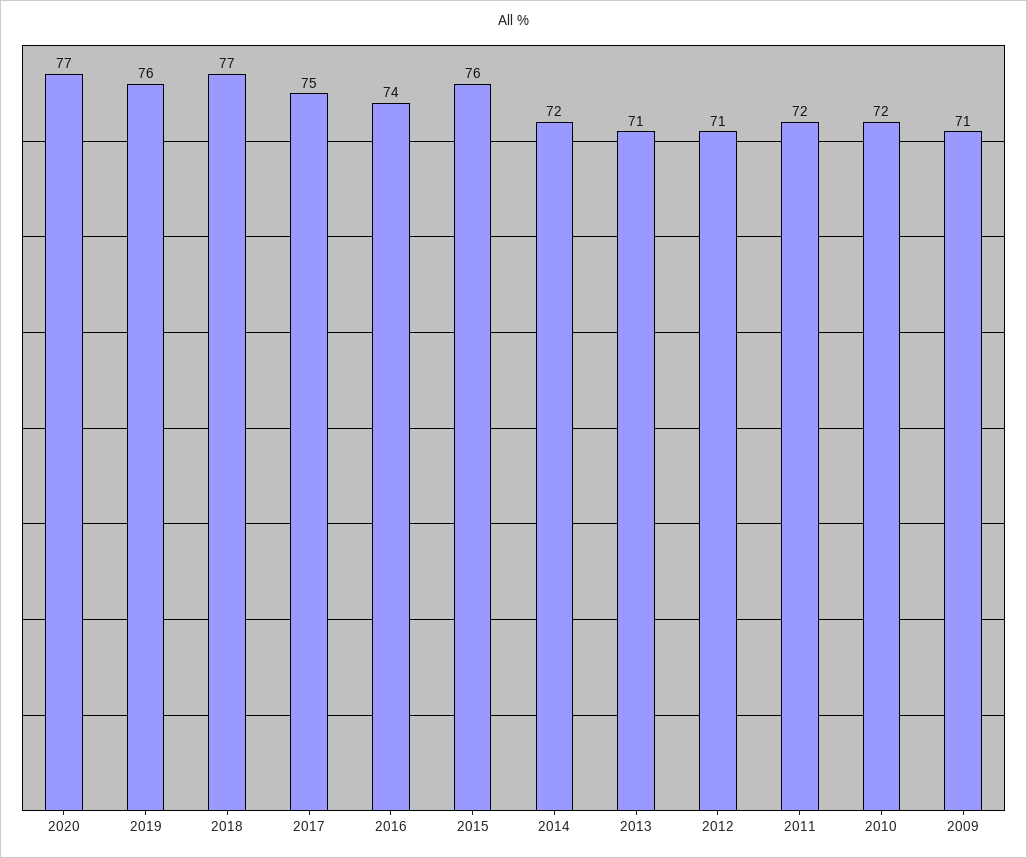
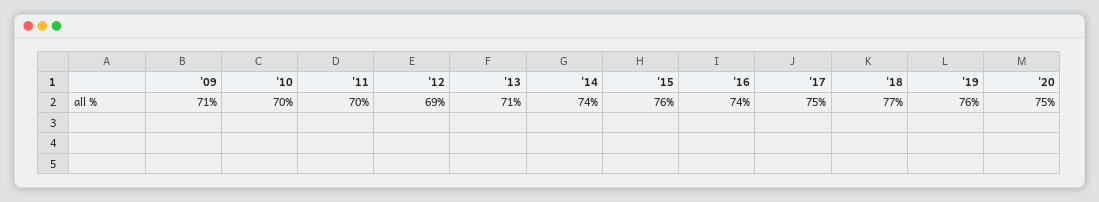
  {
-   "2020": 77,
+   "2020": 75,
    "2019": 76,
    "2018": 77,
    "2017": 75,
    "2016": 74,
    "2015": 76,
-   "2014": 72,
+   "2014": 74,
    "2013": 71,
-   "2012": 71,
+   "2012": 69,
-   "2011": 72,
+   "2011": 70,
-   "2010": 72,
+   "2010": 70,
    "2009": 71
  }

